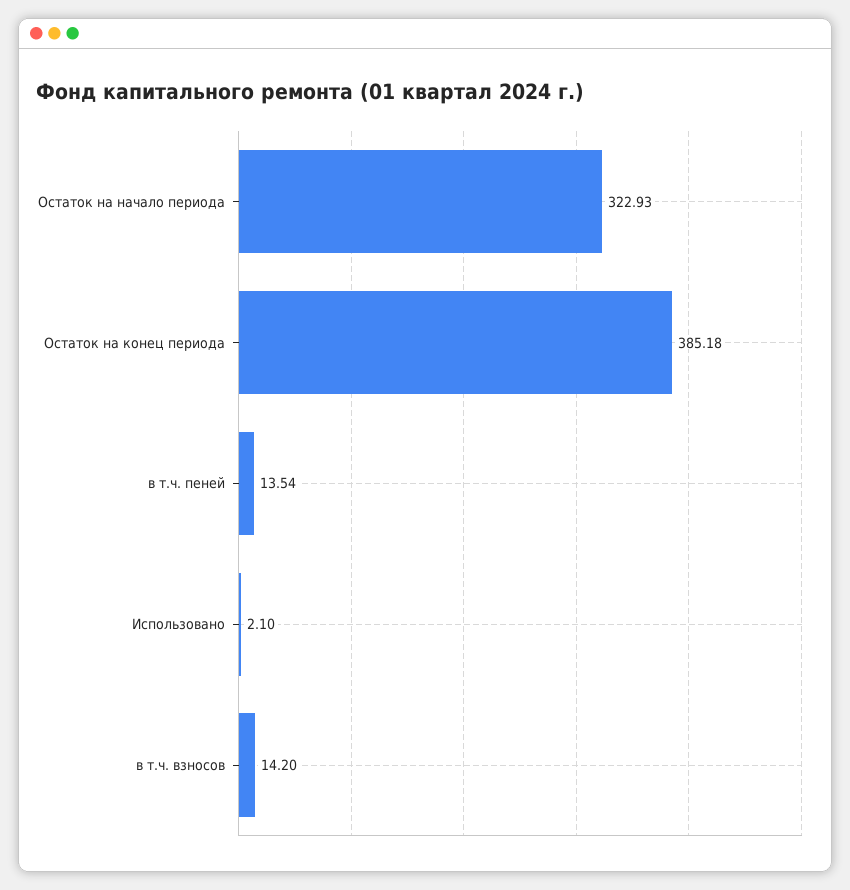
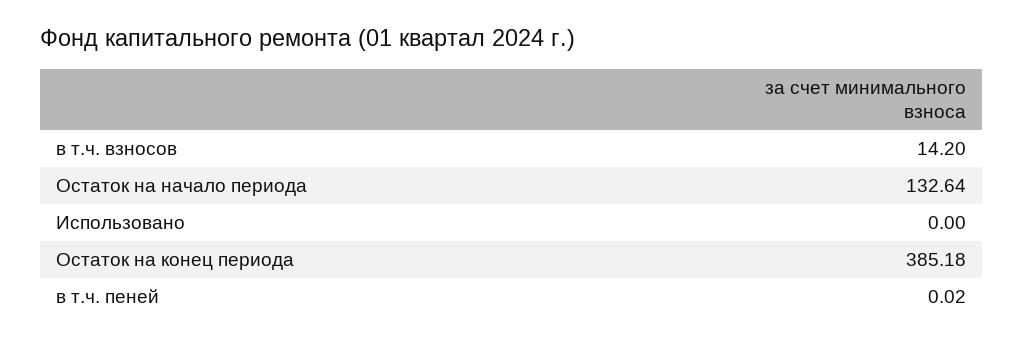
  {
-   "Остаток на начало периода": 322.93,
+   "Остаток на начало периода": 132.64,
    "Остаток на конец периода": 385.18,
-   "в т.ч. пеней": 13.54,
+   "в т.ч. пеней": 0.02,
-   "Использовано": 2.1,
+   "Использовано": 0,
    "в т.ч. взносов": 14.2
  }

